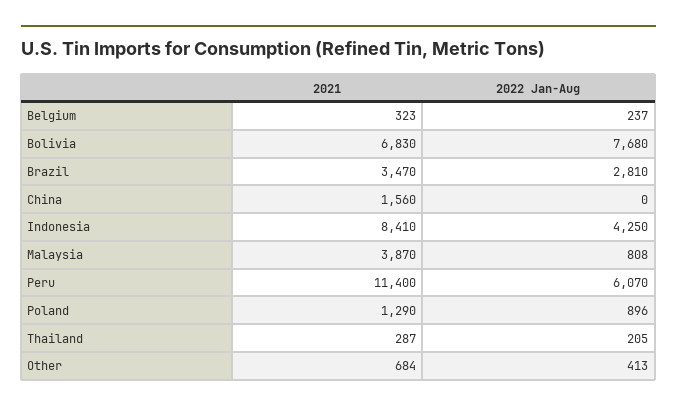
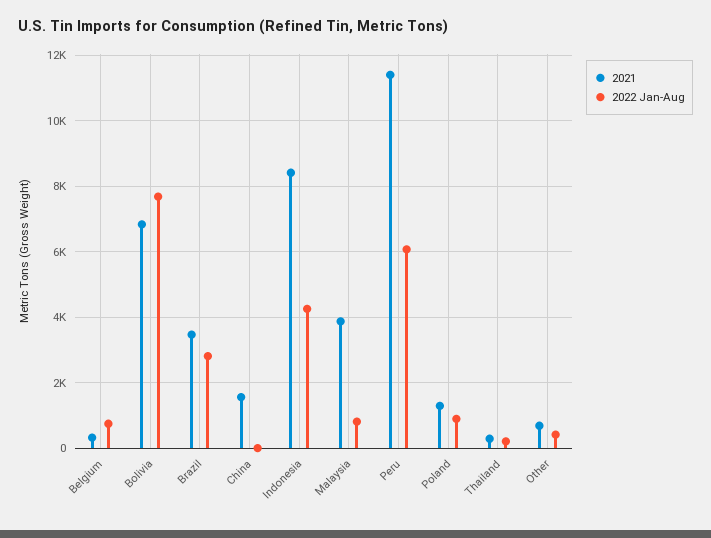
  {
    "2021": {
      "Belgium": 323,
      "Bolivia": 6830,
      "Brazil": 3470,
      "China": 1560,
      "Indonesia": 8410,
      "Malaysia": 3870,
      "Peru": 11400,
      "Poland": 1290,
      "Thailand": 287,
      "Other": 684
    },
    "2022 Jan-Aug": {
-     "Belgium": 237,
+     "Belgium": 800,
      "Bolivia": 7680,
      "Brazil": 2810,
      "China": 0,
      "Indonesia": 4250,
      "Malaysia": 808,
      "Peru": 6070,
      "Poland": 896,
      "Thailand": 205,
      "Other": 413
    }
  }

